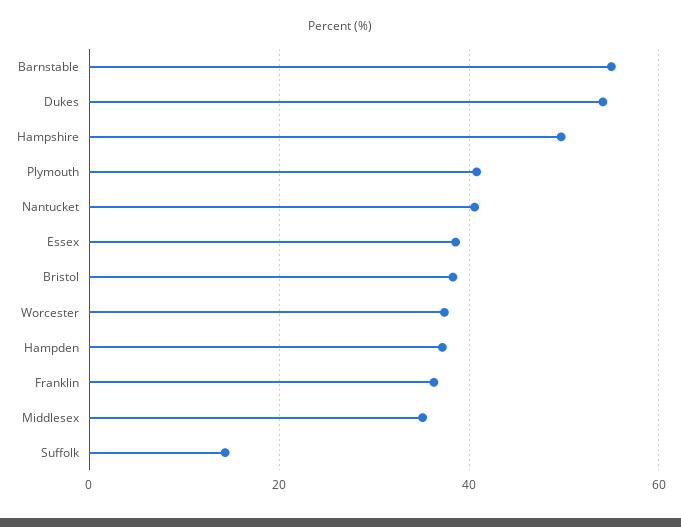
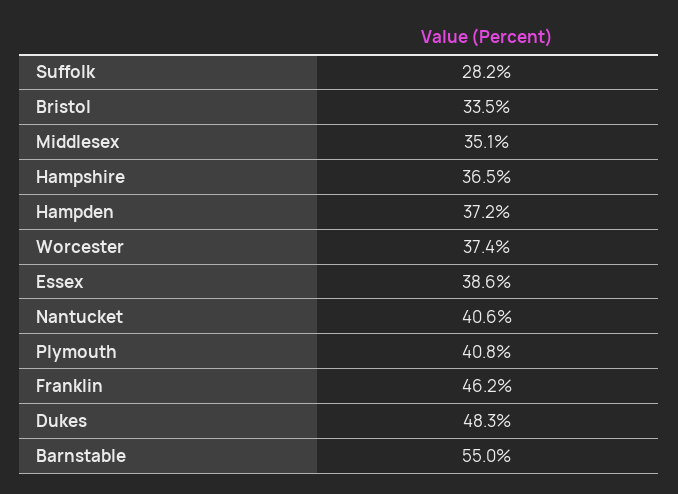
  {
    "Barnstable": 55,
-   "Dukes": 54,
+   "Dukes": 48.3,
-   "Hampshire": 50,
+   "Hampshire": 36.5,
    "Plymouth": 40.8,
    "Nantucket": 40.6,
    "Essex": 38.6,
-   "Bristol": 38,
+   "Bristol": 33.5,
    "Worcester": 37.4,
    "Hampden": 37.2,
-   "Franklin": 36,
+   "Franklin": 46.2,
    "Middlesex": 35.1,
-   "Suffolk": 14
+   "Suffolk": 28.2
  }

